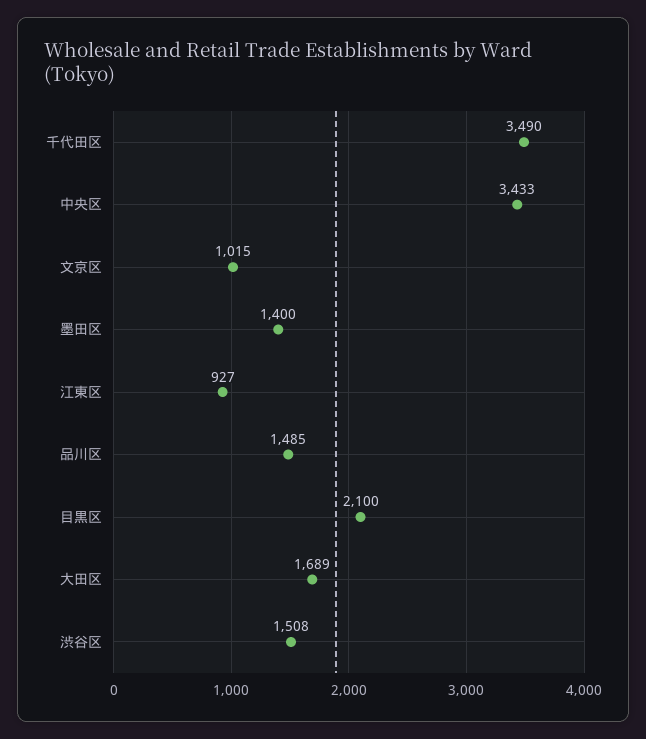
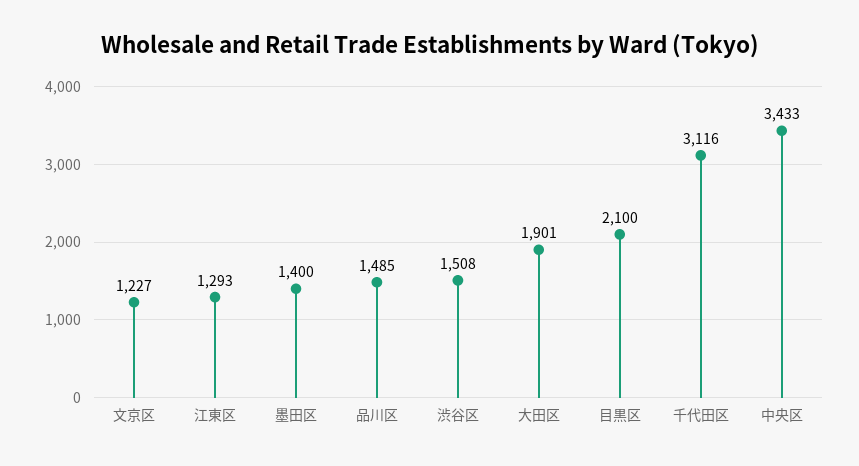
  {
-   "千代田区": 3490,
+   "千代田区": 3116,
    "中央区": 3433,
-   "文京区": 1015,
+   "文京区": 1227,
    "墨田区": 1400,
-   "江東区": 927,
+   "江東区": 1293,
    "品川区": 1485,
    "目黒区": 2100,
-   "大田区": 1689,
+   "大田区": 1901,
    "渋谷区": 1508
  }

